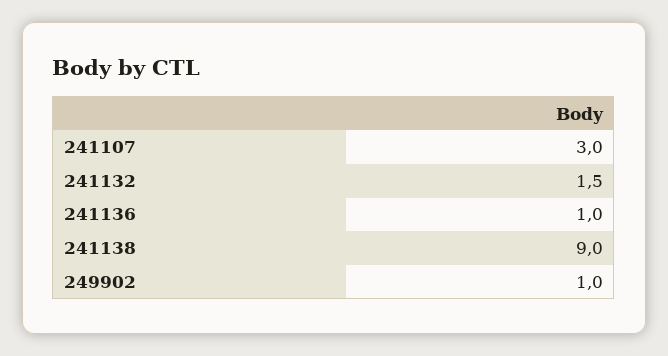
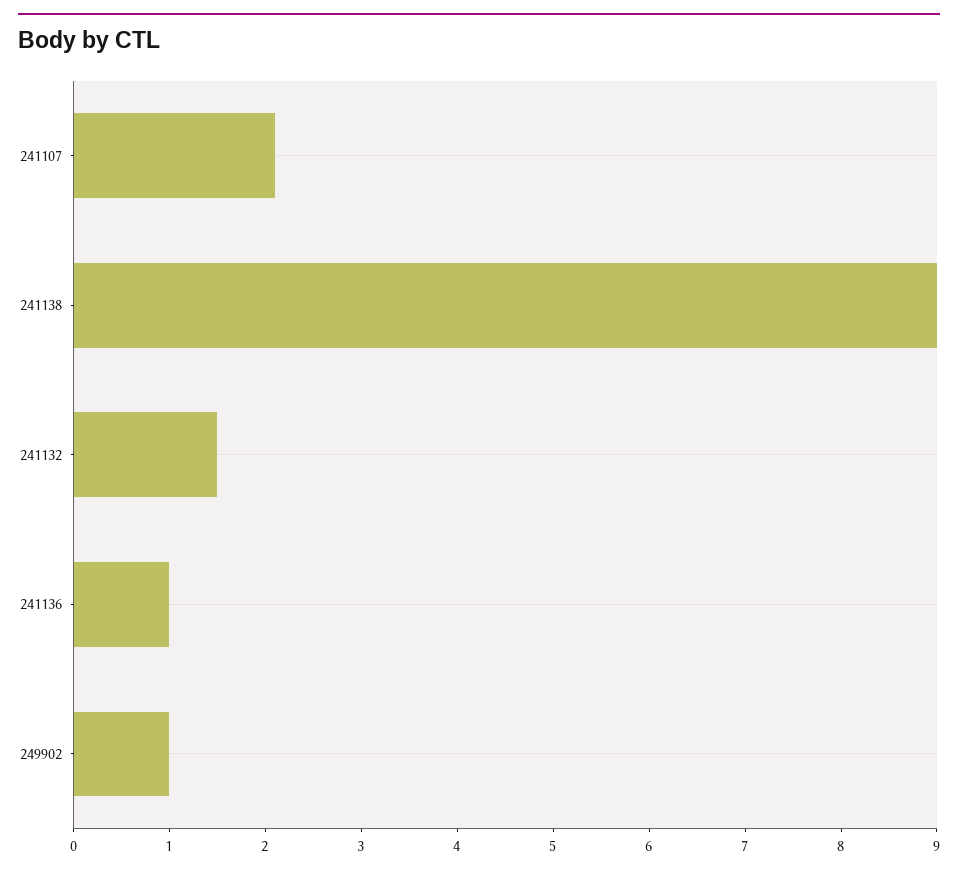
  {
-   "241107": 3,
+   "241107": 2.1,
    "241132": 1.5,
    "241136": 1,
    "241138": 9,
    "249902": 1
  }

